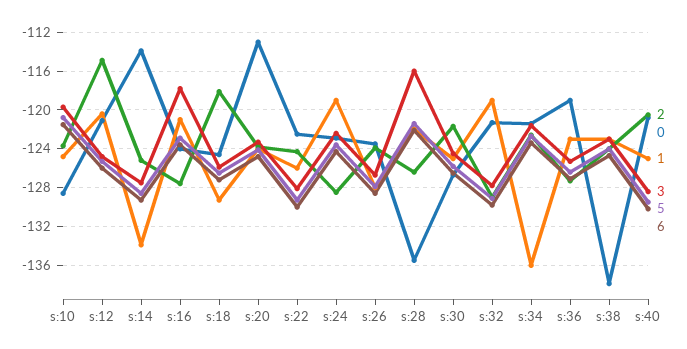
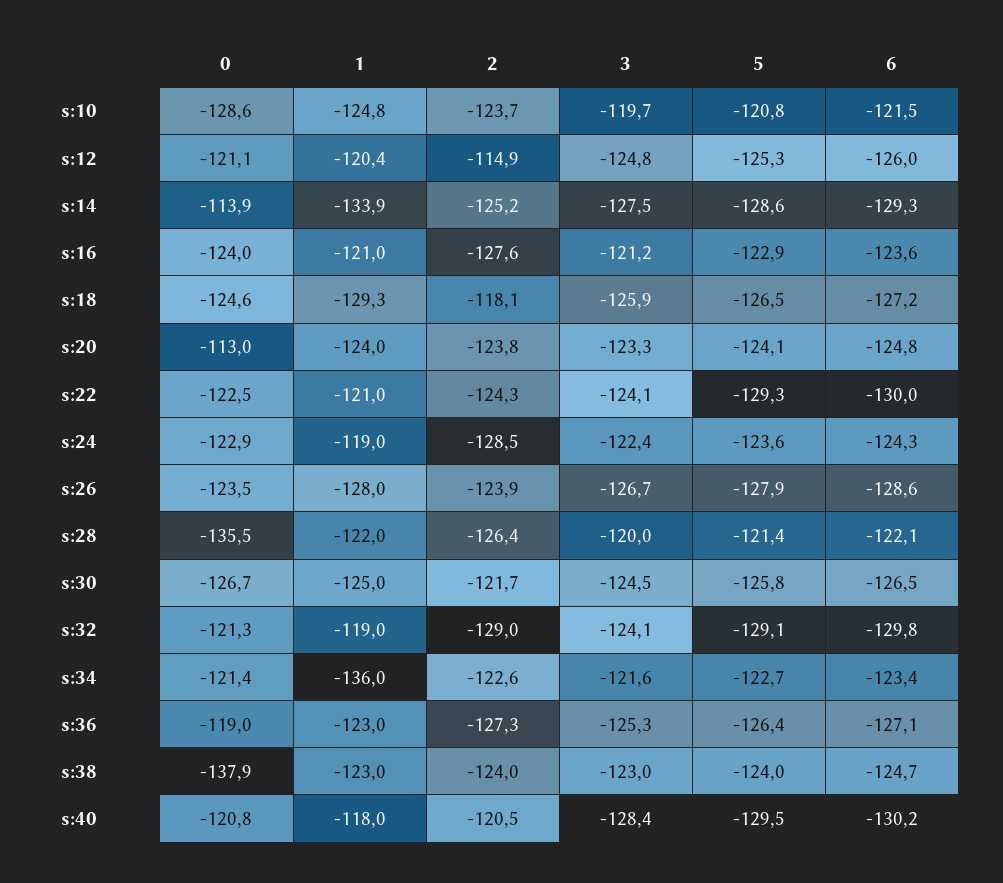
  {
    "2": {
      "s:10": -123.7,
      "s:12": -114.9,
      "s:14": -125.2,
      "s:16": -127.6,
      "s:18": -118.1,
      "s:20": -123.8,
      "s:22": -124.3,
      "s:24": -128.5,
      "s:26": -123.9,
      "s:28": -126.4,
      "s:30": -121.7,
      "s:32": -129,
      "s:34": -122.6,
      "s:36": -127.3,
      "s:38": -124,
      "s:40": -120.5
    },
    "0": {
      "s:10": -128.6,
      "s:12": -121.1,
      "s:14": -113.9,
      "s:16": -124,
      "s:18": -124.6,
      "s:20": -113,
      "s:22": -122.5,
      "s:24": -122.9,
      "s:26": -123.5,
      "s:28": -135.5,
      "s:30": -126.7,
      "s:32": -121.3,
      "s:34": -121.4,
      "s:36": -119,
      "s:38": -137.9,
      "s:40": -120.8
    },
    "1": {
      "s:10": -124.8,
      "s:12": -120.4,
      "s:14": -133.9,
      "s:16": -121,
      "s:18": -129.3,
      "s:20": -124,
-     "s:22": -126,
+     "s:22": -121,
      "s:24": -119,
      "s:26": -128,
      "s:28": -122,
      "s:30": -125,
      "s:32": -119,
      "s:34": -136,
      "s:36": -123,
      "s:38": -123,
-     "s:40": -125
+     "s:40": -118
    },
    "3": {
      "s:10": -119.7,
      "s:12": -124.8,
      "s:14": -127.5,
-     "s:16": -118,
+     "s:16": -121.2,
      "s:18": -125.9,
      "s:20": -123.3,
-     "s:22": -128,
+     "s:22": -124.1,
      "s:24": -122.4,
      "s:26": -126.7,
-     "s:28": -116,
+     "s:28": -120,
      "s:30": -124.5,
-     "s:32": -128,
+     "s:32": -124.1,
      "s:34": -121.6,
      "s:36": -125.3,
      "s:38": -123,
      "s:40": -128.4
    },
    "5": {
      "s:10": -120.8,
      "s:12": -125.3,
      "s:14": -128.6,
      "s:16": -122.9,
      "s:18": -126.5,
      "s:20": -124.1,
      "s:22": -129.3,
      "s:24": -123.6,
      "s:26": -127.9,
      "s:28": -121.4,
      "s:30": -125.8,
      "s:32": -129.1,
      "s:34": -122.7,
      "s:36": -126.4,
      "s:38": -124,
      "s:40": -129.5
    },
    "6": {
      "s:10": -121.5,
      "s:12": -126,
      "s:14": -129.3,
      "s:16": -123.6,
      "s:18": -127.2,
      "s:20": -124.8,
      "s:22": -130,
      "s:24": -124.3,
      "s:26": -128.6,
      "s:28": -122.1,
      "s:30": -126.5,
      "s:32": -129.8,
      "s:34": -123.4,
      "s:36": -127.1,
      "s:38": -124.7,
      "s:40": -130.2
    }
  }

